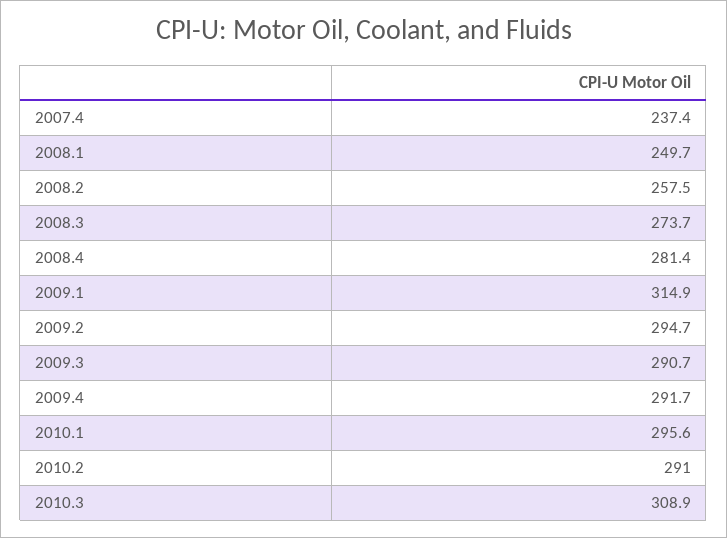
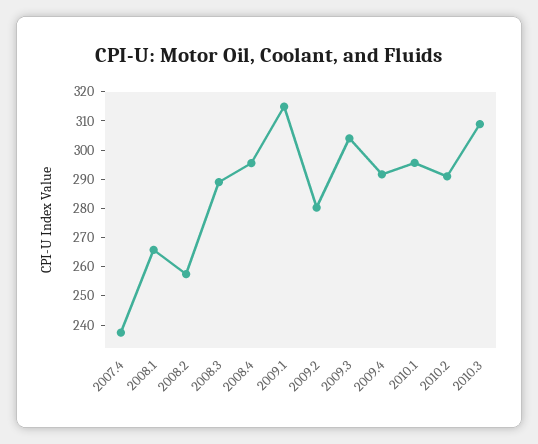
  {
    "2007.4": 237.4,
-   "2008.1": 249.7,
+   "2008.1": 265,
    "2008.2": 257.5,
-   "2008.3": 273.7,
+   "2008.3": 290,
-   "2008.4": 281.4,
+   "2008.4": 295,
    "2009.1": 314.9,
-   "2009.2": 294.7,
+   "2009.2": 280,
-   "2009.3": 290.7,
+   "2009.3": 305,
    "2009.4": 291.7,
    "2010.1": 295.6,
    "2010.2": 291,
    "2010.3": 308.9
  }

